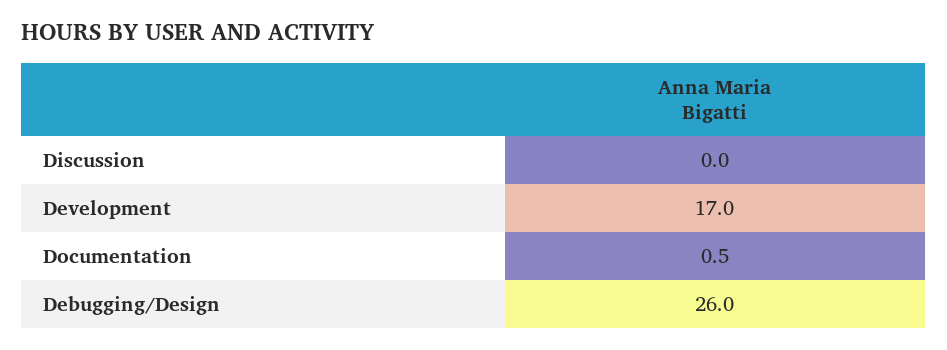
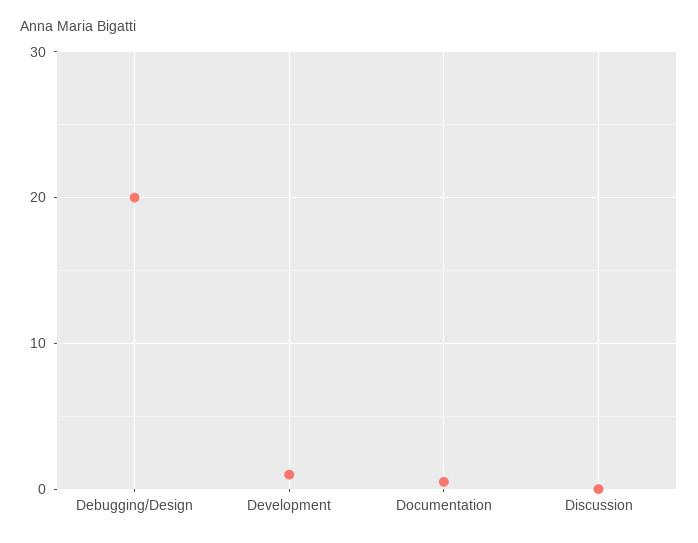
  {
    "Discussion": 0,
-   "Development": 17,
+   "Development": 1,
    "Documentation": 0.5,
-   "Debugging/Design": 26
+   "Debugging/Design": 20
  }

